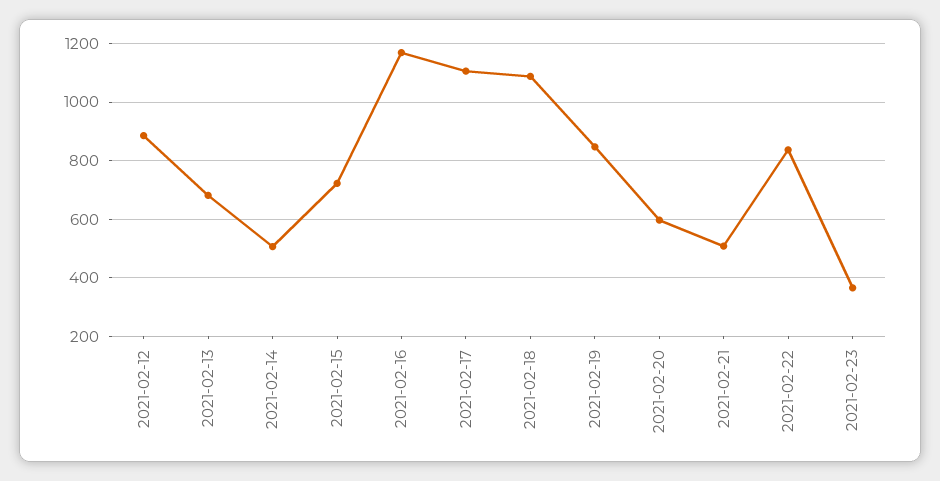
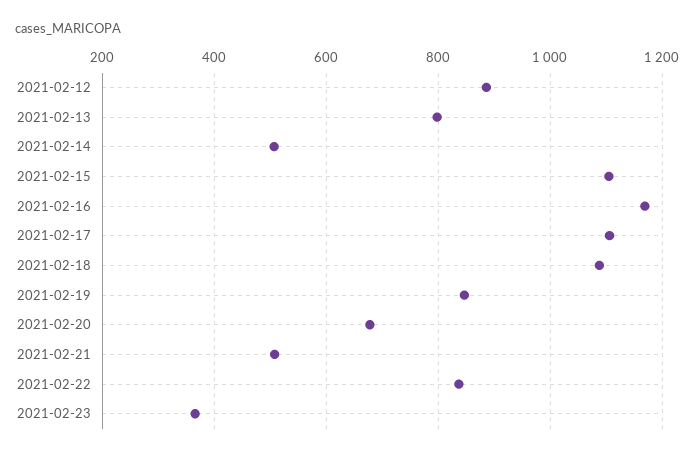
  {
    "2021-02-12": 880,
-   "2021-02-13": 675,
+   "2021-02-13": 800,
    "2021-02-14": 500,
-   "2021-02-15": 725,
+   "2021-02-15": 1100,
    "2021-02-16": 1160,
    "2021-02-17": 1100,
    "2021-02-18": 1080,
    "2021-02-19": 840,
-   "2021-02-20": 600,
+   "2021-02-20": 680,
    "2021-02-21": 500,
    "2021-02-22": 840,
    "2021-02-23": 360
  }

